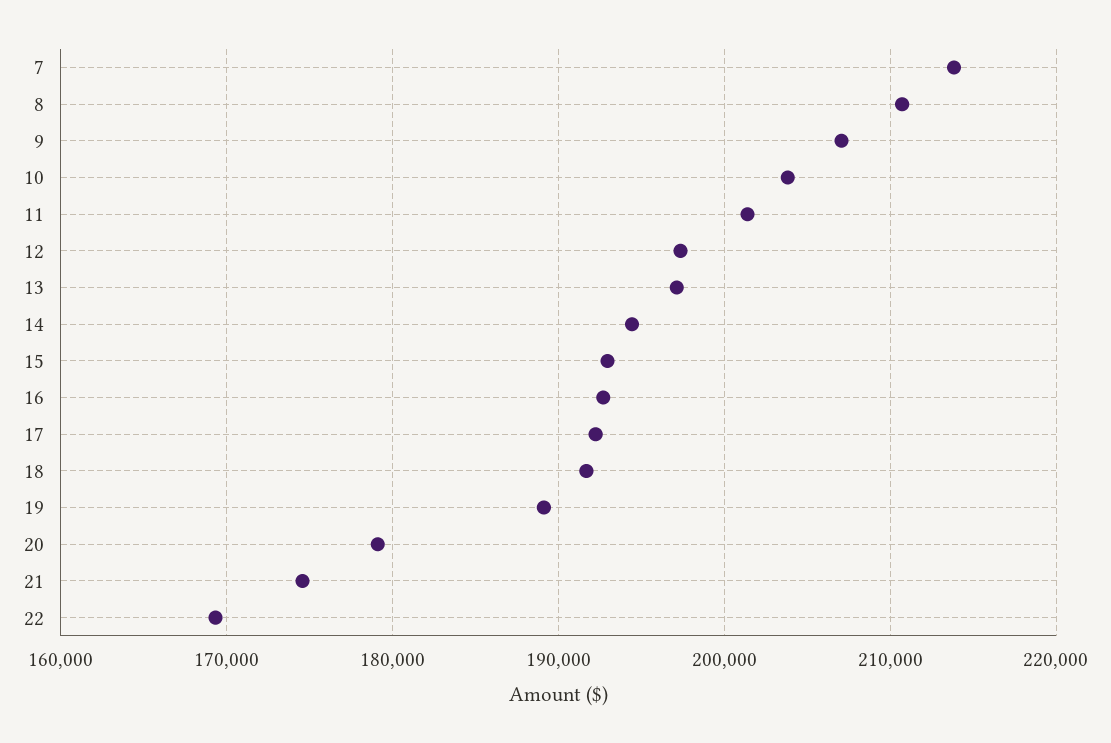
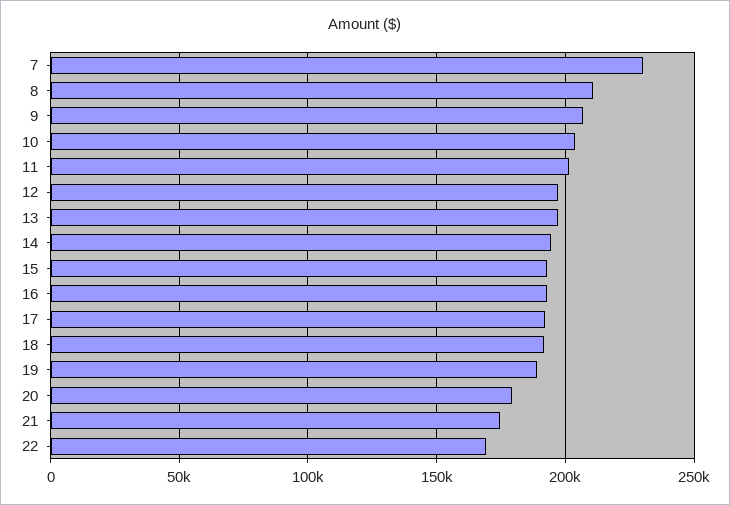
  {
-   "7": 214000,
+   "7": 230000,
    "8": 211000,
    "9": 207000,
    "10": 204000,
    "11": 201000,
    "12": 197000,
    "13": 197000,
    "14": 194000,
    "15": 193000,
    "16": 193000,
    "17": 192000,
    "18": 192000,
    "19": 189000,
    "20": 179000,
    "21": 175000,
    "22": 169000
  }

